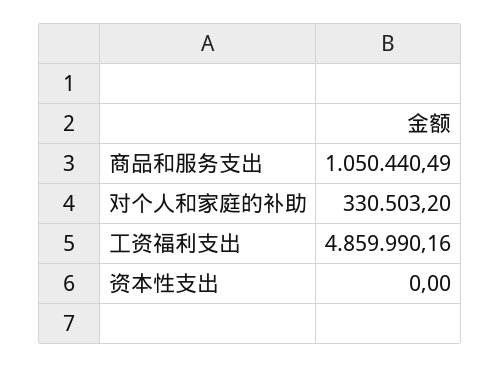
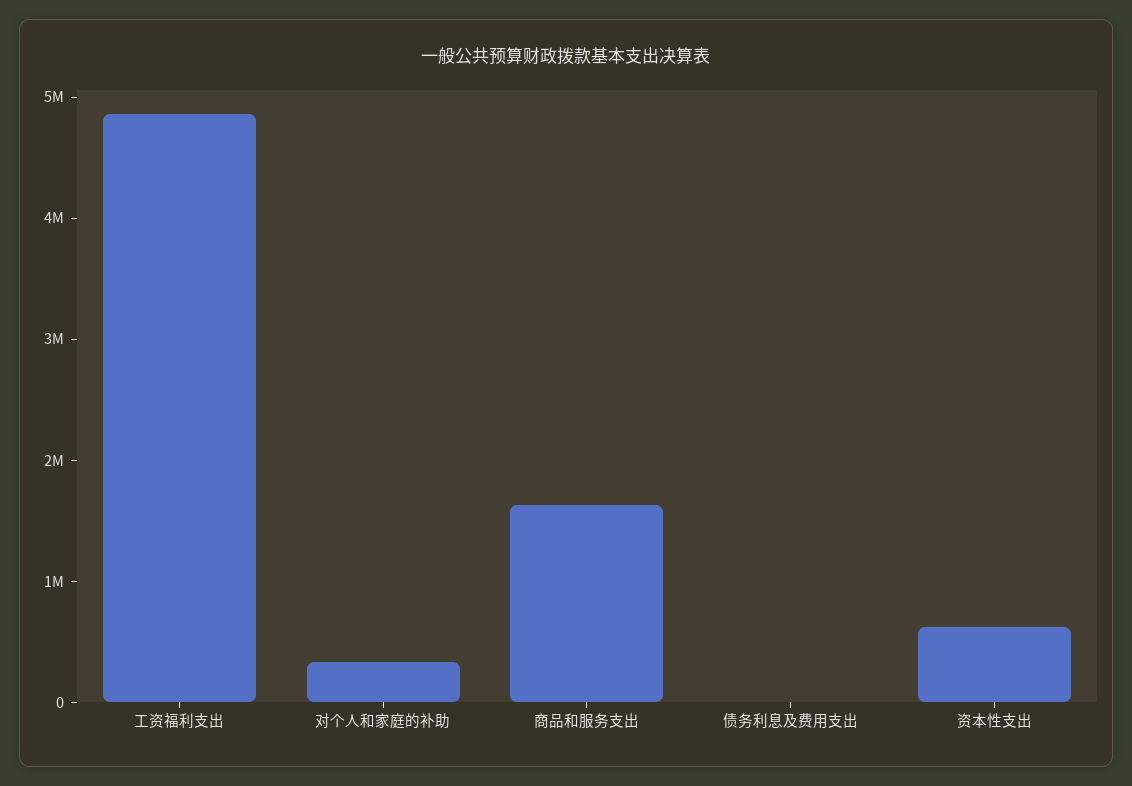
  {
-   "商品和服务支出": 1050440.49,
+   "商品和服务支出": 1600000,
    "对个人和家庭的补助": 330503.2,
    "工资福利支出": 4859990.16,
-   "资本性支出": 0
+   "资本性支出": 600000,
+   "债务利息及费用支出": 0
  }

